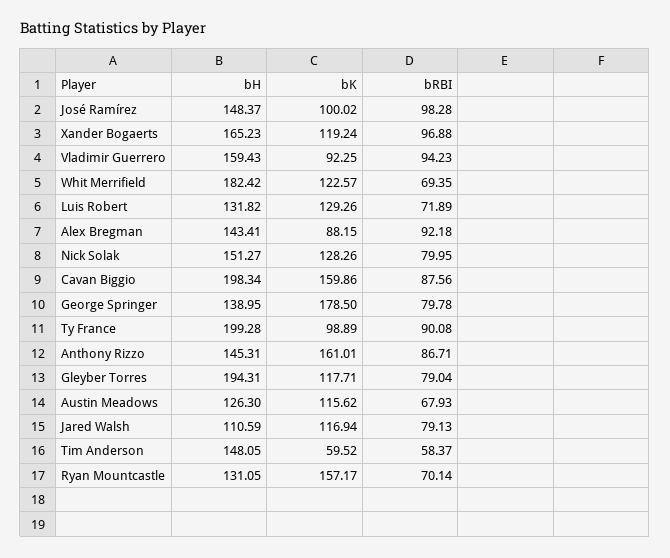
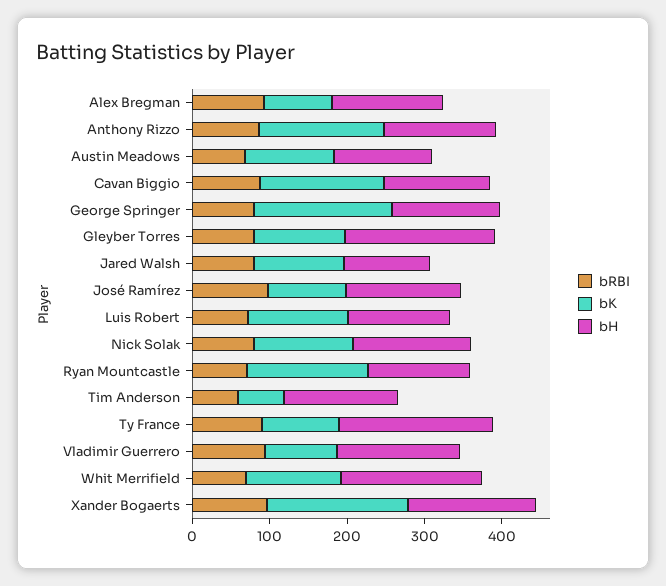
  {
    "bH": {
      "José Ramírez": 148.37,
      "Xander Bogaerts": 165.23,
      "Vladimir Guerrero": 159.43,
      "Whit Merrifield": 182.42,
      "Luis Robert": 131.82,
      "Alex Bregman": 143.41,
      "Nick Solak": 151.27,
-     "Cavan Biggio": 198.34,
+     "Cavan Biggio": 140,
      "George Springer": 138.95,
      "Ty France": 199.28,
      "Anthony Rizzo": 145.31,
      "Gleyber Torres": 194.31,
      "Austin Meadows": 126.3,
      "Jared Walsh": 110.59,
      "Tim Anderson": 148.05,
      "Ryan Mountcastle": 131.05
    },
    "bK": {
      "José Ramírez": 100.02,
-     "Xander Bogaerts": 119.24,
+     "Xander Bogaerts": 180,
      "Vladimir Guerrero": 92.25,
      "Whit Merrifield": 122.57,
      "Luis Robert": 129.26,
      "Alex Bregman": 88.15,
      "Nick Solak": 128.26,
      "Cavan Biggio": 159.86,
      "George Springer": 178.5,
      "Ty France": 98.89,
      "Anthony Rizzo": 161.01,
      "Gleyber Torres": 117.71,
      "Austin Meadows": 115.62,
      "Jared Walsh": 116.94,
      "Tim Anderson": 59.52,
      "Ryan Mountcastle": 157.17
    },
    "bRBI": {
      "José Ramírez": 98.28,
      "Xander Bogaerts": 96.88,
      "Vladimir Guerrero": 94.23,
      "Whit Merrifield": 69.35,
      "Luis Robert": 71.89,
      "Alex Bregman": 92.18,
      "Nick Solak": 79.95,
      "Cavan Biggio": 87.56,
      "George Springer": 79.78,
      "Ty France": 90.08,
      "Anthony Rizzo": 86.71,
      "Gleyber Torres": 79.04,
      "Austin Meadows": 67.93,
      "Jared Walsh": 79.13,
      "Tim Anderson": 58.37,
      "Ryan Mountcastle": 70.14
    }
  }

